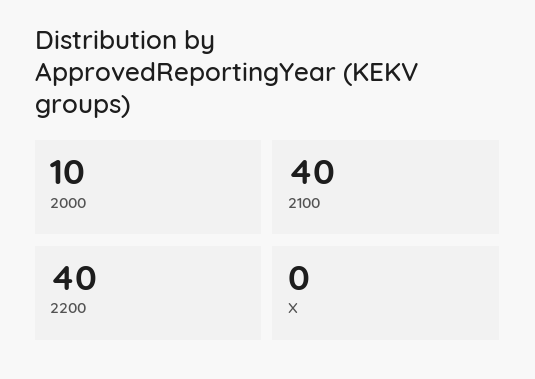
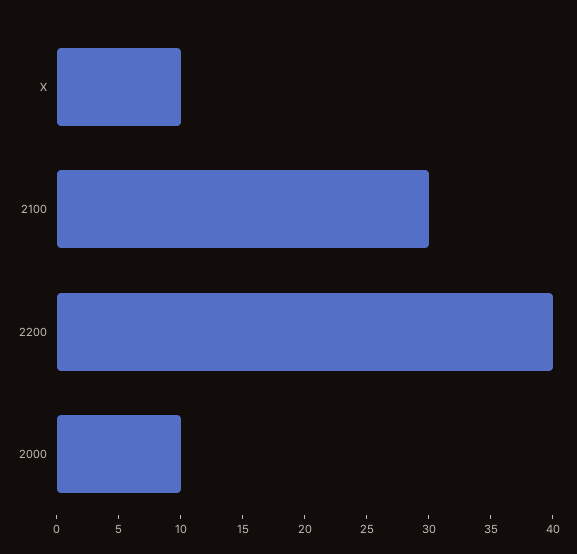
  {
    "2000": 10,
-   "2100": 40,
+   "2100": 30,
    "2200": 40,
-   "X": 0
+   "X": 10
  }

